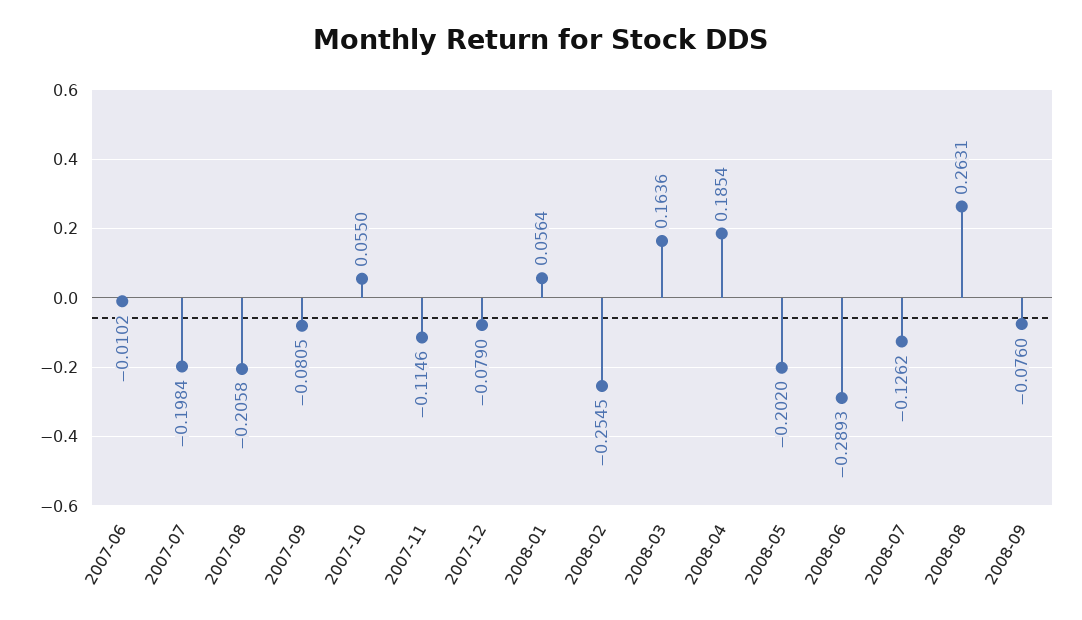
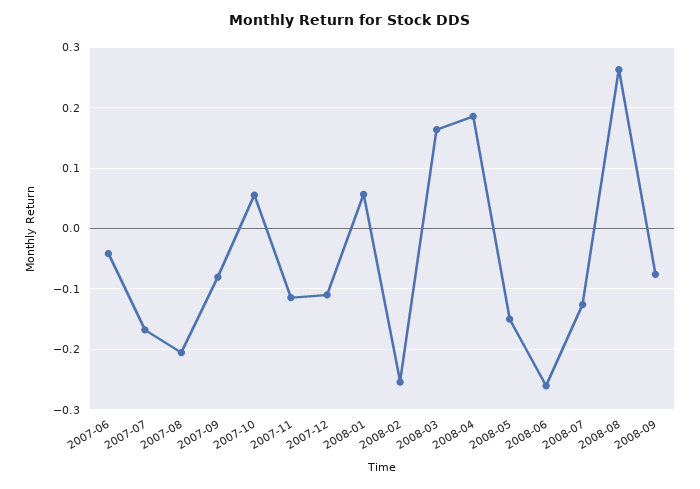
  {
-   "2007-06": -0.0102,
+   "2007-06": -0.04,
-   "2007-07": -0.1984,
+   "2007-07": -0.17,
    "2007-08": -0.2058,
    "2007-09": -0.0805,
    "2007-10": 0.055,
    "2007-11": -0.1146,
-   "2007-12": -0.079,
+   "2007-12": -0.11,
    "2008-01": 0.0564,
    "2008-02": -0.2545,
    "2008-03": 0.1636,
    "2008-04": 0.1854,
-   "2008-05": -0.202,
+   "2008-05": -0.15,
-   "2008-06": -0.2893,
+   "2008-06": -0.26,
    "2008-07": -0.1262,
    "2008-08": 0.2631,
    "2008-09": -0.076
  }

